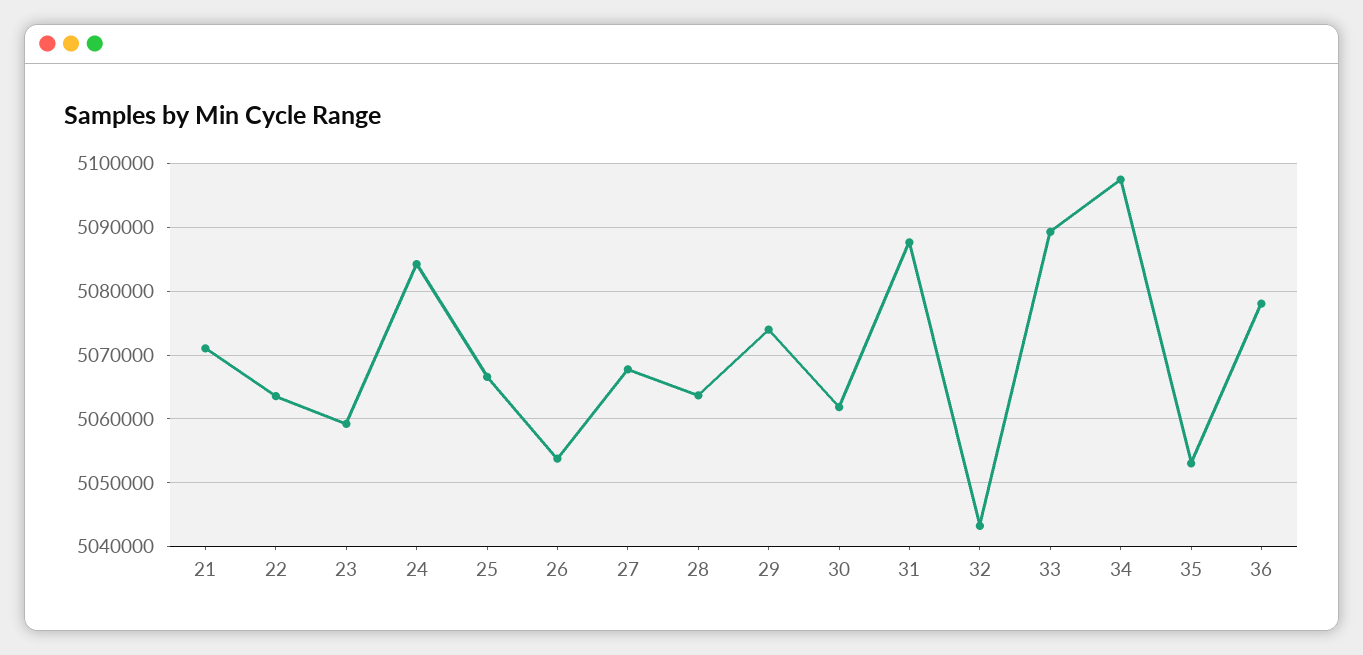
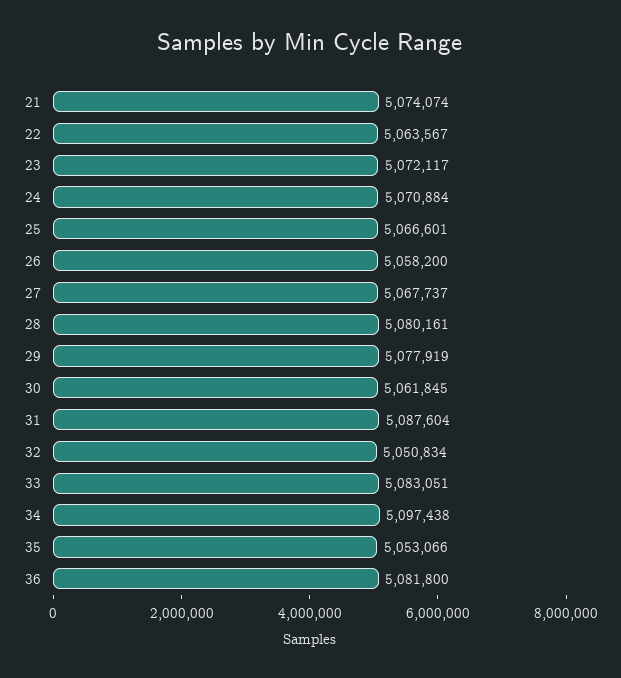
  {
-   "21": 5071000,
+   "21": 5074074,
    "22": 5063567,
-   "23": 5059000,
+   "23": 5072117,
-   "24": 5084000,
+   "24": 5070884,
    "25": 5066601,
-   "26": 5054000,
+   "26": 5058200,
    "27": 5067737,
-   "28": 5064000,
+   "28": 5080161,
-   "29": 5074000,
+   "29": 5077919,
    "30": 5061845,
    "31": 5087604,
-   "32": 5043000,
+   "32": 5050834,
-   "33": 5089000,
+   "33": 5083051,
    "34": 5097438,
    "35": 5053066,
-   "36": 5078000
+   "36": 5081800
  }

